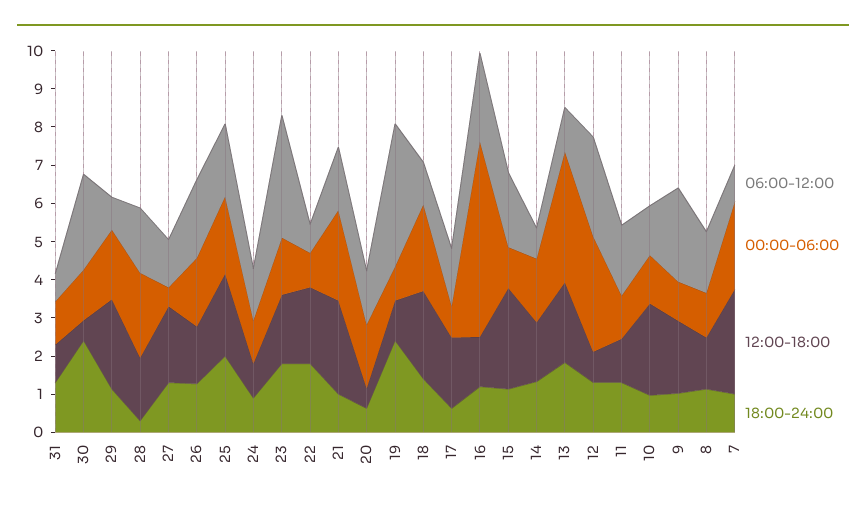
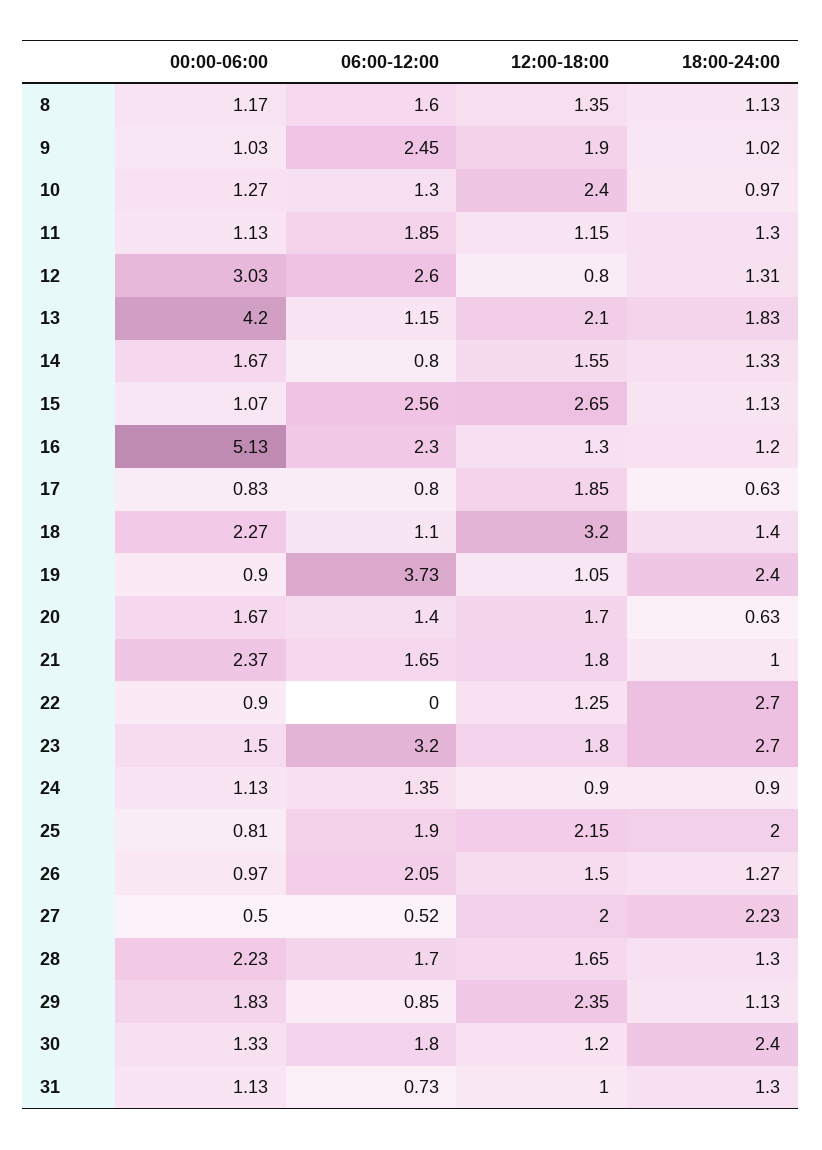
  {
    "06:00-12:00": {
      "31": 0.73,
-     "30": 2.5,
+     "30": 1.8,
      "29": 0.85,
      "28": 1.7,
-     "27": 1.25,
+     "27": 0.52,
      "26": 2.05,
      "25": 1.9,
      "24": 1.35,
      "23": 3.2,
-     "22": 0.75,
+     "22": 0,
      "21": 1.65,
      "20": 1.4,
      "19": 3.73,
      "18": 1.1,
-     "17": 1.5,
+     "17": 0.8,
      "16": 2.3,
-     "15": 2,
+     "15": 2.56,
      "14": 0.8,
      "13": 1.15,
      "12": 2.6,
      "11": 1.85,
      "10": 1.3,
      "9": 2.45,
-     "8": 1.6,
+     "8": 1.6
-     "7": 1
    },
    "00:00-06:00": {
      "31": 1.13,
      "30": 1.33,
      "29": 1.83,
      "28": 2.23,
      "27": 0.5,
-     "26": 1.75,
+     "26": 0.97,
-     "25": 2,
+     "25": 0.81,
      "24": 1.13,
      "23": 1.5,
      "22": 0.9,
      "21": 2.37,
      "20": 1.67,
      "19": 0.9,
      "18": 2.27,
      "17": 0.83,
      "16": 5.13,
      "15": 1.07,
      "14": 1.67,
-     "13": 3.5,
+     "13": 4.2,
      "12": 3.03,
      "11": 1.13,
      "10": 1.27,
      "9": 1.03,
-     "8": 1.17,
+     "8": 1.17
-     "7": 2.25
    },
    "12:00-18:00": {
      "31": 1,
-     "30": 0.5,
+     "30": 1.2,
      "29": 2.35,
      "28": 1.65,
      "27": 2,
      "26": 1.5,
      "25": 2.15,
      "24": 0.9,
      "23": 1.8,
-     "22": 2,
+     "22": 1.25,
-     "21": 2.5,
+     "21": 1.8,
-     "20": 0.5,
+     "20": 1.7,
      "19": 1.05,
-     "18": 2.25,
+     "18": 3.2,
      "17": 1.85,
      "16": 1.3,
      "15": 2.65,
      "14": 1.55,
      "13": 2.1,
      "12": 0.8,
      "11": 1.15,
      "10": 2.4,
      "9": 1.9,
-     "8": 1.35,
+     "8": 1.35
-     "7": 2.75
    },
    "18:00-24:00": {
      "31": 1.3,
      "30": 2.4,
      "29": 1.13,
-     "28": 0.25,
+     "28": 1.3,
-     "27": 1.25,
+     "27": 2.23,
      "26": 1.27,
      "25": 2,
      "24": 0.9,
-     "23": 1.75,
+     "23": 2.7,
-     "22": 1.75,
+     "22": 2.7,
      "21": 1,
      "20": 0.63,
      "19": 2.4,
      "18": 1.4,
      "17": 0.63,
      "16": 1.2,
      "15": 1.13,
      "14": 1.33,
      "13": 1.83,
      "12": 1.31,
      "11": 1.3,
      "10": 0.97,
      "9": 1.02,
-     "8": 1.13,
+     "8": 1.13
-     "7": 1
    }
  }

